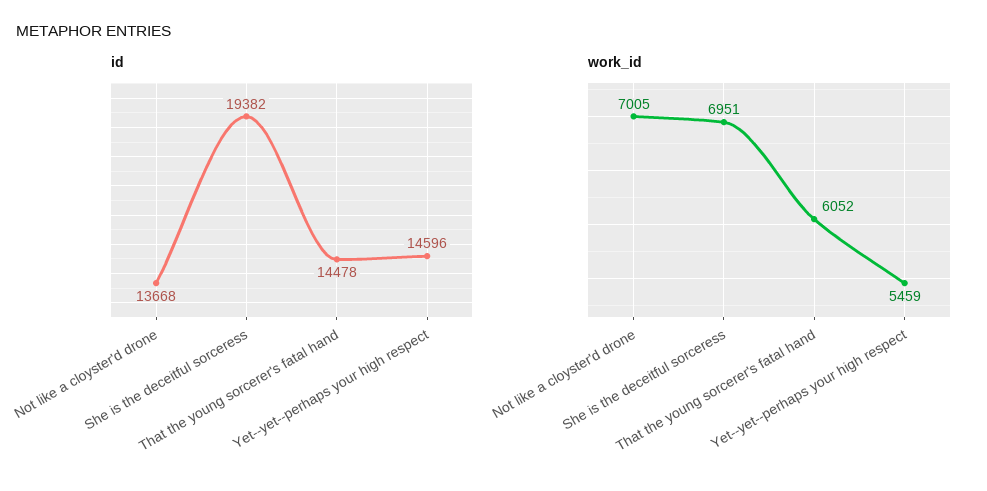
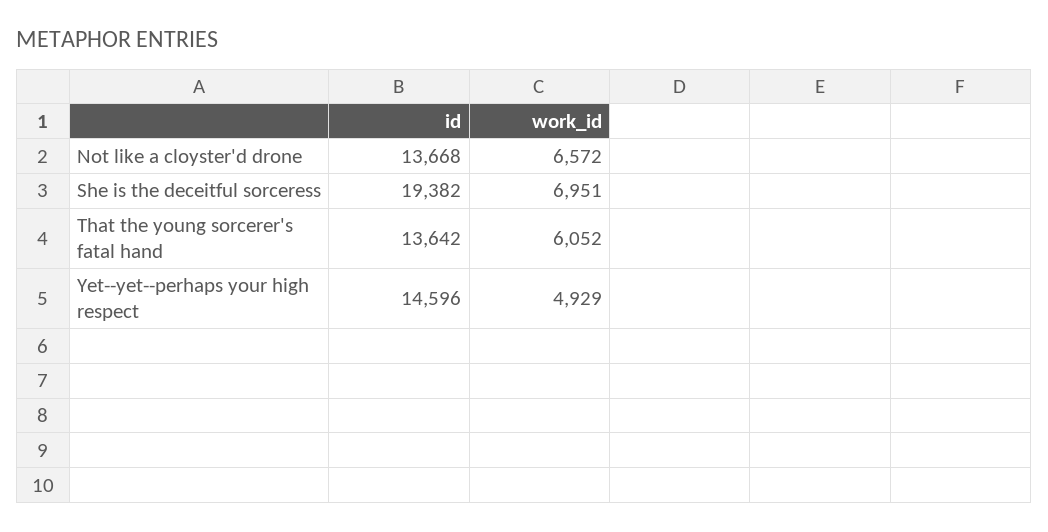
  {
    "id": {
      "Not like a cloyster'd drone": 13668,
      "She is the deceitful sorceress": 19382,
-     "That the young sorcerer's fatal hand": 14478,
+     "That the young sorcerer's fatal hand": 13642,
      "Yet--yet--perhaps your high respect": 14596
    },
    "work_id": {
-     "Not like a cloyster'd drone": 7005,
+     "Not like a cloyster'd drone": 6572,
      "She is the deceitful sorceress": 6951,
      "That the young sorcerer's fatal hand": 6052,
-     "Yet--yet--perhaps your high respect": 5459
+     "Yet--yet--perhaps your high respect": 4929
    }
  }

